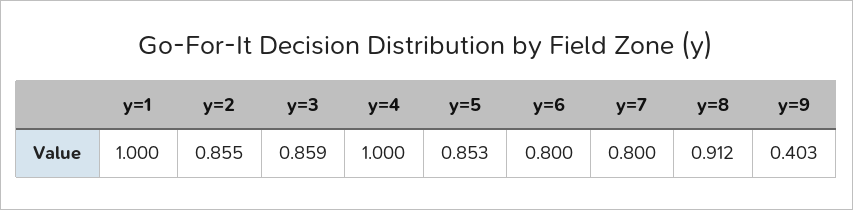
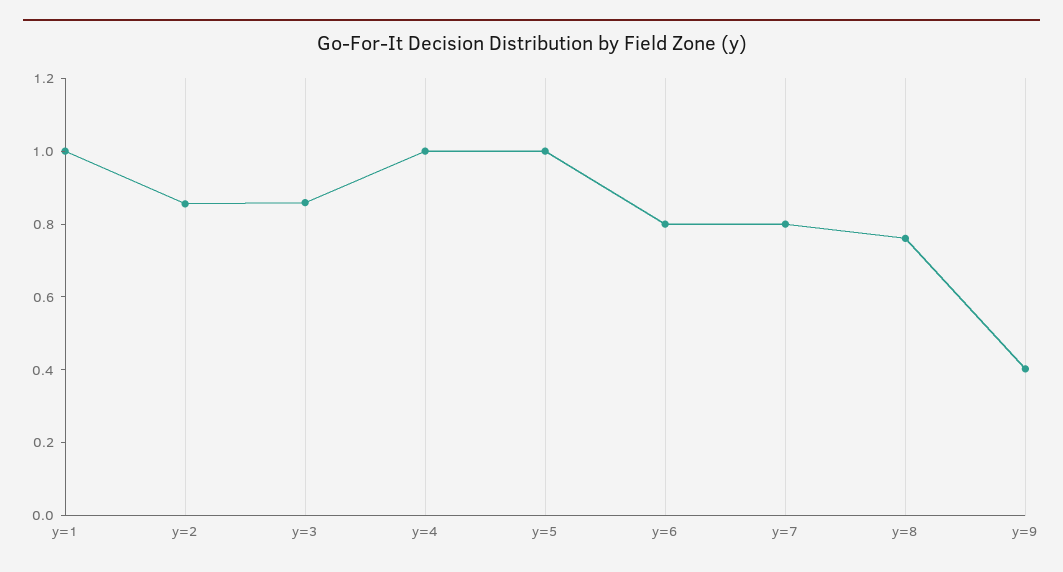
  {
    "y=1": 1,
    "y=2": 0.855,
    "y=3": 0.859,
    "y=4": 1,
-   "y=5": 0.853,
+   "y=5": 1,
    "y=6": 0.8,
    "y=7": 0.8,
-   "y=8": 0.912,
+   "y=8": 0.75,
    "y=9": 0.403
  }

